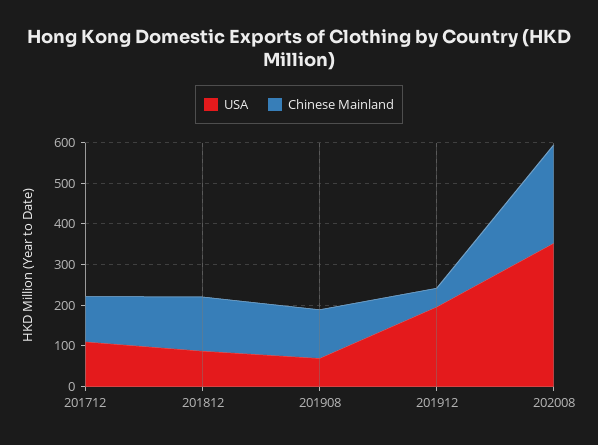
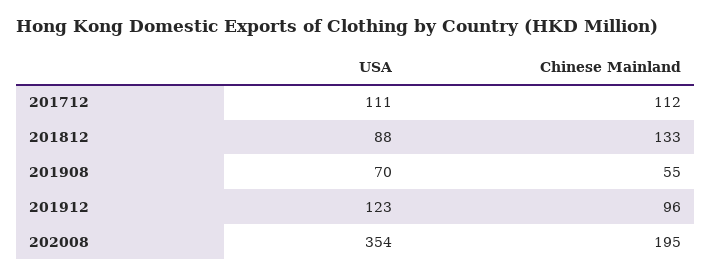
  {
    "USA": {
      "201712": 111,
      "201812": 88,
      "201908": 70,
-     "201912": 200,
+     "201912": 123,
      "202008": 354
    },
    "Chinese Mainland": {
      "201712": 112,
      "201812": 133,
-     "201908": 120,
+     "201908": 55,
-     "201912": 40,
+     "201912": 96,
-     "202008": 240
+     "202008": 195
    }
  }

